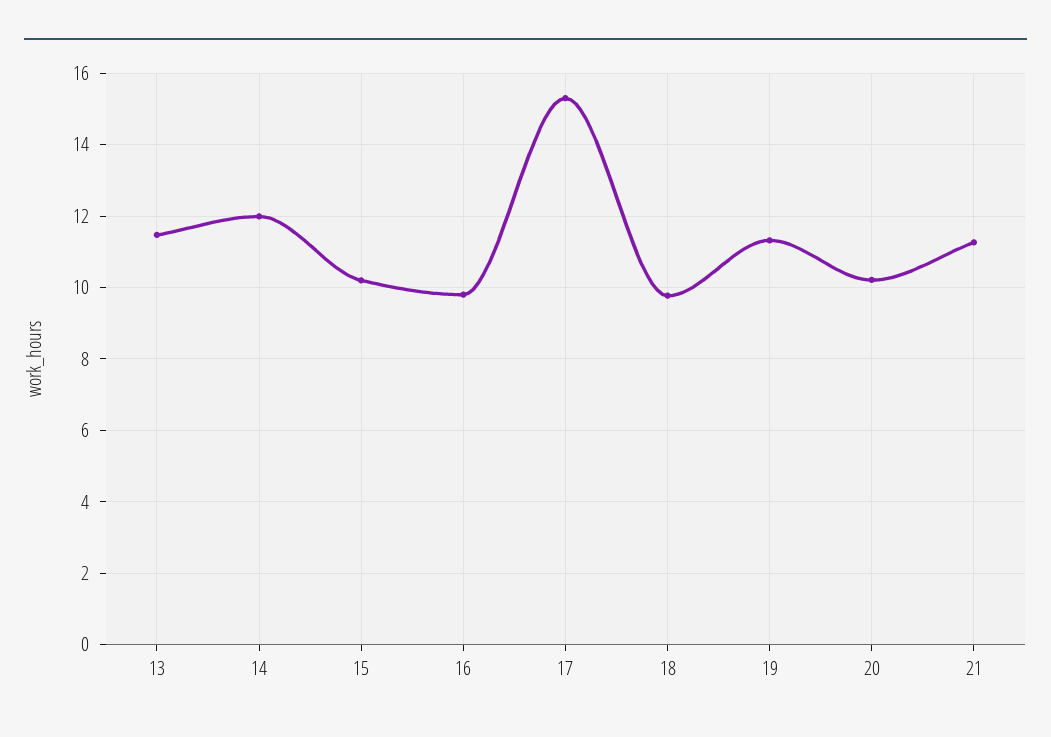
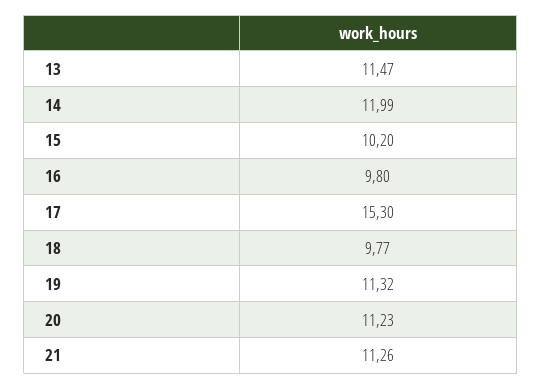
  {
    "13": 11.47,
    "14": 11.99,
    "15": 10.2,
    "16": 9.8,
    "17": 15.3,
    "18": 9.77,
    "19": 11.32,
-   "20": 10.2,
+   "20": 11.23,
    "21": 11.26
  }

